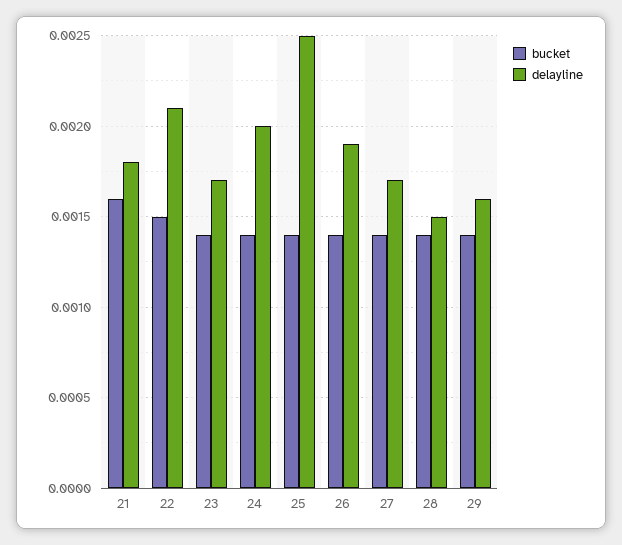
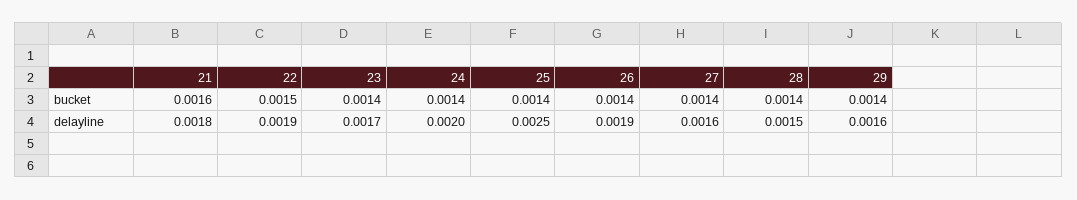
  {
    "bucket": {
      "21": 0.0016,
      "22": 0.0015,
      "23": 0.0014,
      "24": 0.0014,
      "25": 0.0014,
      "26": 0.0014,
      "27": 0.0014,
      "28": 0.0014,
      "29": 0.0014
    },
    "delayline": {
      "21": 0.0018,
-     "22": 0.0021,
+     "22": 0.0019,
      "23": 0.0017,
      "24": 0.002,
      "25": 0.0025,
      "26": 0.0019,
-     "27": 0.0017,
+     "27": 0.0016,
      "28": 0.0015,
      "29": 0.0016
    }
  }

